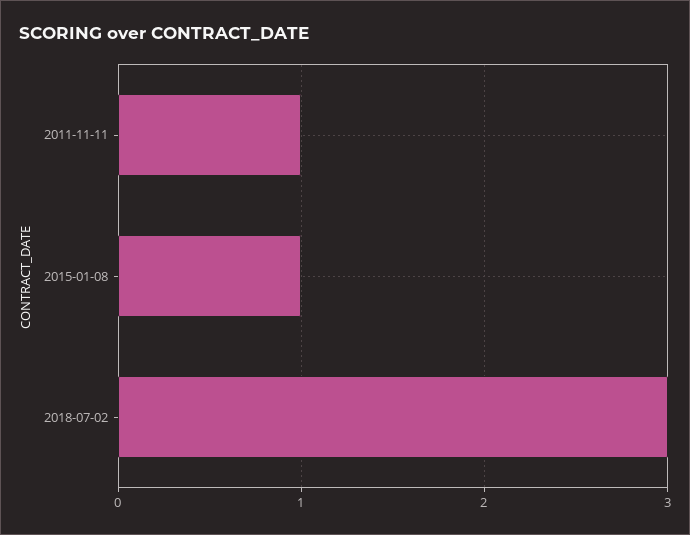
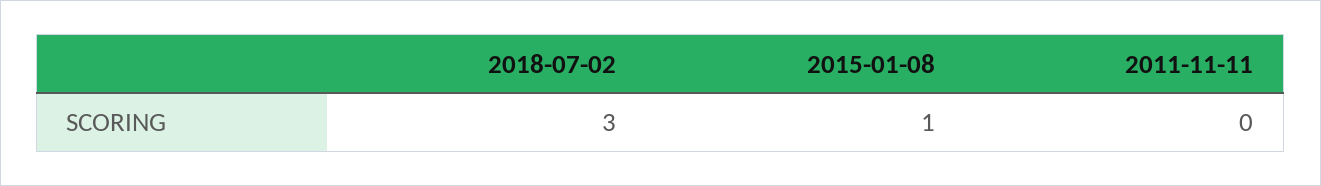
  {
-   "2011-11-11": 1,
+   "2011-11-11": 0,
    "2015-01-08": 1,
    "2018-07-02": 3
  }

